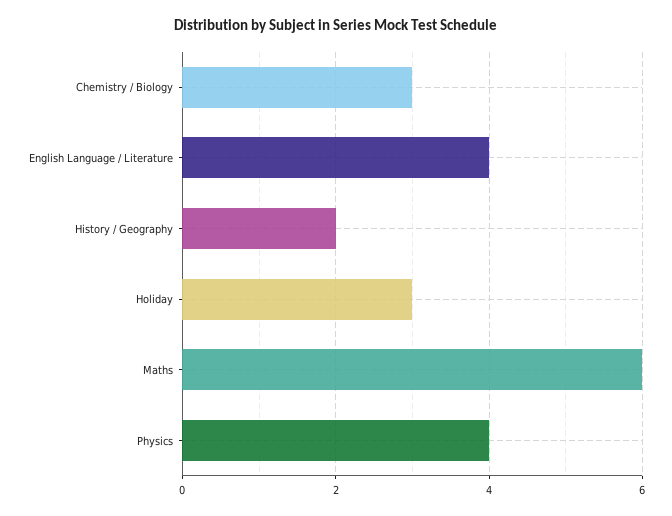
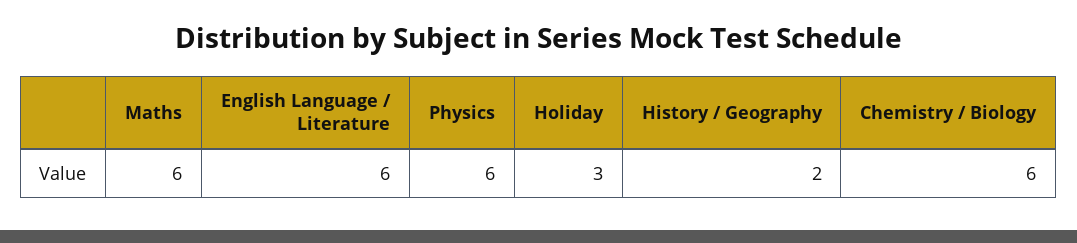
  {
-   "Chemistry / Biology": 3,
+   "Chemistry / Biology": 6,
-   "English Language / Literature": 4,
+   "English Language / Literature": 6,
    "History / Geography": 2,
    "Holiday": 3,
    "Maths": 6,
-   "Physics": 4
+   "Physics": 6
  }

